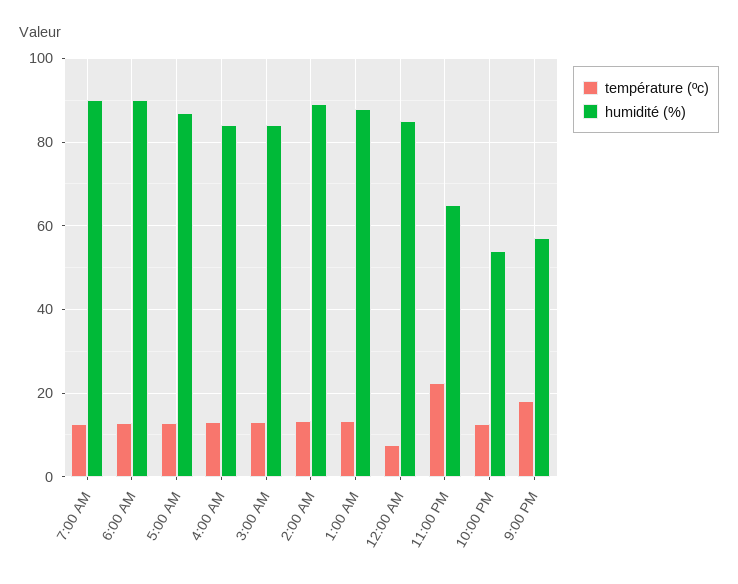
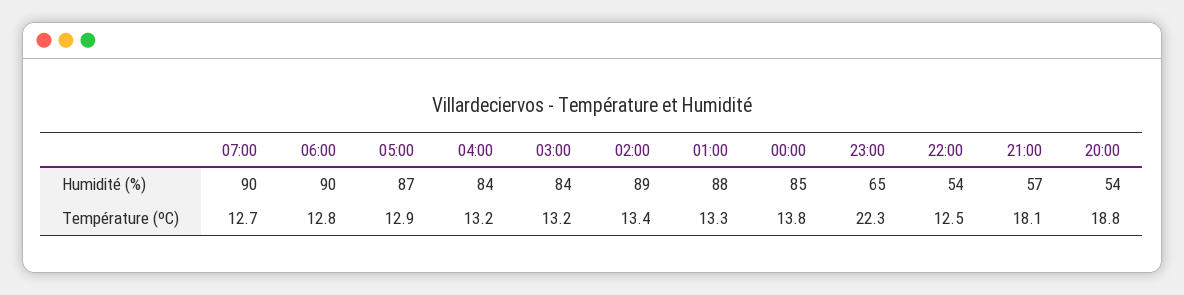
  {
    "température (ºc)": {
      "7:00 AM": 12.7,
      "6:00 AM": 12.8,
      "5:00 AM": 12.9,
      "4:00 AM": 13.2,
      "3:00 AM": 13.2,
      "2:00 AM": 13.4,
      "1:00 AM": 13.3,
-     "12:00 AM": 8,
+     "12:00 AM": 13.8,
      "11:00 PM": 22.3,
      "10:00 PM": 12.5,
-     "9:00 PM": 18.1
+     "9:00 PM": 18.1,
+     "20:00": 18.8
    },
    "humidité (%)": {
      "7:00 AM": 90,
      "6:00 AM": 90,
      "5:00 AM": 87,
      "4:00 AM": 84,
      "3:00 AM": 84,
      "2:00 AM": 89,
      "1:00 AM": 88,
      "12:00 AM": 85,
      "11:00 PM": 65,
      "10:00 PM": 54,
-     "9:00 PM": 57
+     "9:00 PM": 57,
+     "20:00": 54
    }
  }

